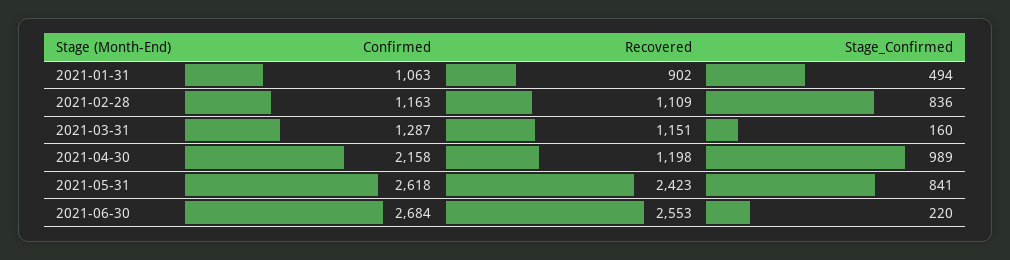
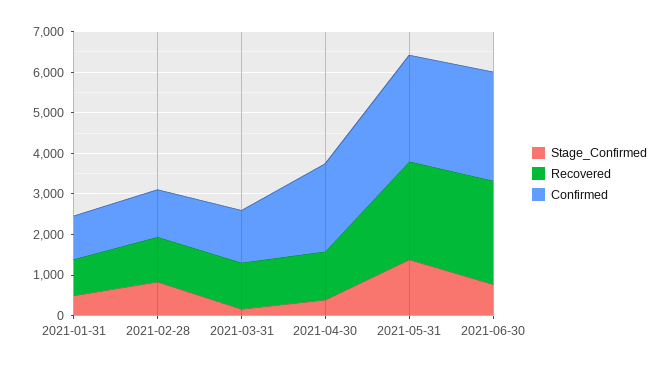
  {
    "Confirmed": {
      "2021-01-31": 1063,
      "2021-02-28": 1163,
      "2021-03-31": 1287,
      "2021-04-30": 2158,
      "2021-05-31": 2618,
      "2021-06-30": 2684
    },
    "Recovered": {
      "2021-01-31": 902,
      "2021-02-28": 1109,
      "2021-03-31": 1151,
      "2021-04-30": 1198,
      "2021-05-31": 2423,
      "2021-06-30": 2553
    },
    "Stage_Confirmed": {
      "2021-01-31": 494,
      "2021-02-28": 836,
      "2021-03-31": 160,
-     "2021-04-30": 989,
+     "2021-04-30": 400,
-     "2021-05-31": 841,
+     "2021-05-31": 1400,
-     "2021-06-30": 220
+     "2021-06-30": 800
    }
  }

